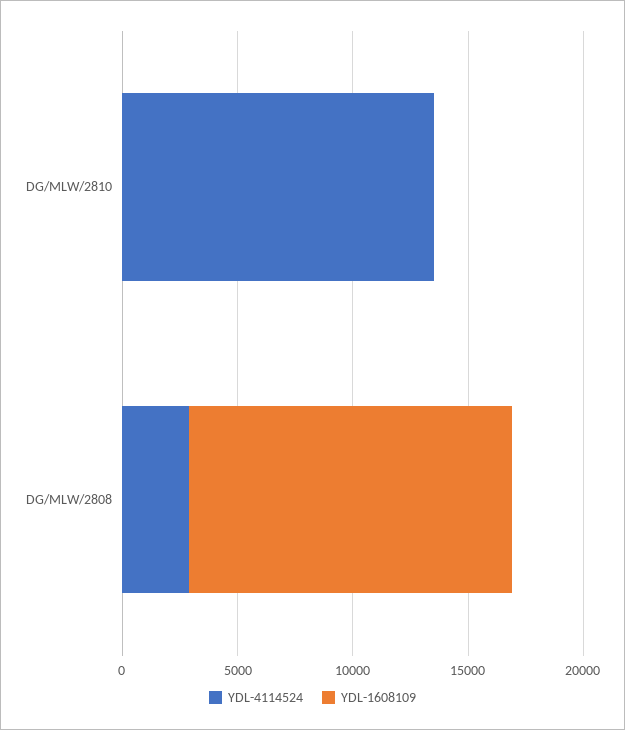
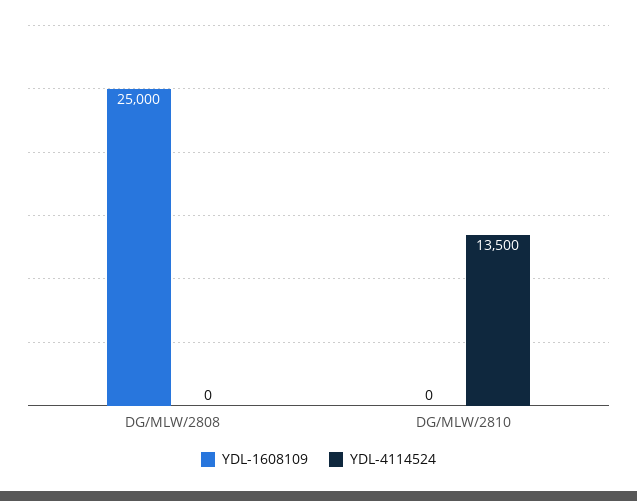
  {
    "YDL-4114524": {
      "DG/MLW/2810": 13500,
-     "DG/MLW/2808": 3000
+     "DG/MLW/2808": 0
    },
    "YDL-1608109": {
      "DG/MLW/2810": 0,
-     "DG/MLW/2808": 14000
+     "DG/MLW/2808": 25000
    }
  }

